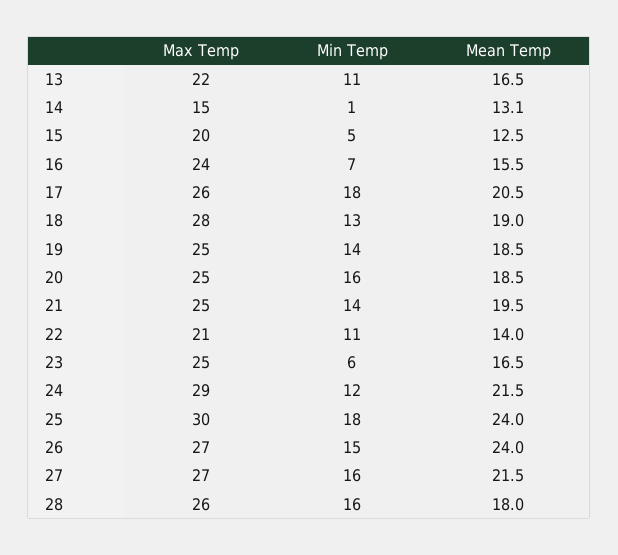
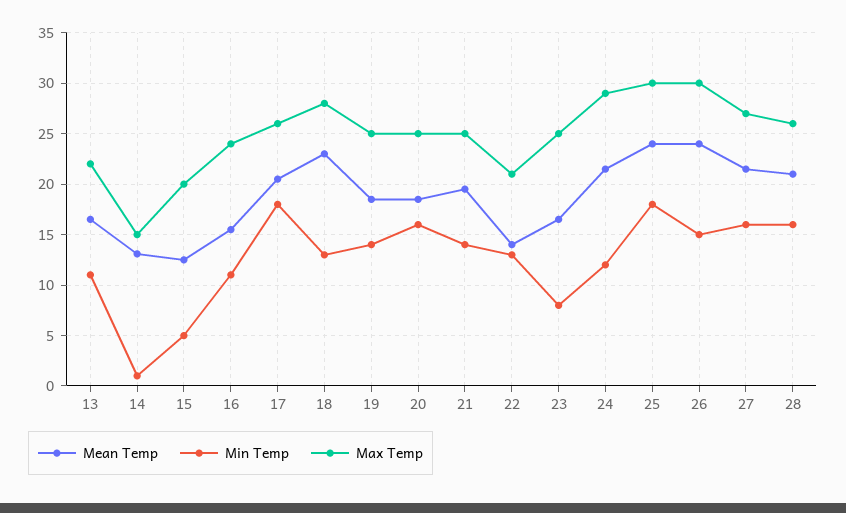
  {
    "Max Temp": {
      "13": 22,
      "14": 15,
      "15": 20,
      "16": 24,
      "17": 26,
      "18": 28,
      "19": 25,
      "20": 25,
      "21": 25,
      "22": 21,
      "23": 25,
      "24": 29,
      "25": 30,
-     "26": 27,
+     "26": 30,
      "27": 27,
      "28": 26
    },
    "Min Temp": {
      "13": 11,
      "14": 1,
      "15": 5,
-     "16": 7,
+     "16": 11,
      "17": 18,
      "18": 13,
      "19": 14,
      "20": 16,
      "21": 14,
-     "22": 11,
+     "22": 13,
-     "23": 6,
+     "23": 8,
      "24": 12,
      "25": 18,
      "26": 15,
      "27": 16,
      "28": 16
    },
    "Mean Temp": {
      "13": 16.5,
      "14": 13.1,
      "15": 12.5,
      "16": 15.5,
      "17": 20.5,
-     "18": 19,
+     "18": 23,
      "19": 18.5,
      "20": 18.5,
      "21": 19.5,
      "22": 14,
      "23": 16.5,
      "24": 21.5,
      "25": 24,
      "26": 24,
      "27": 21.5,
-     "28": 18
+     "28": 21
    }
  }

